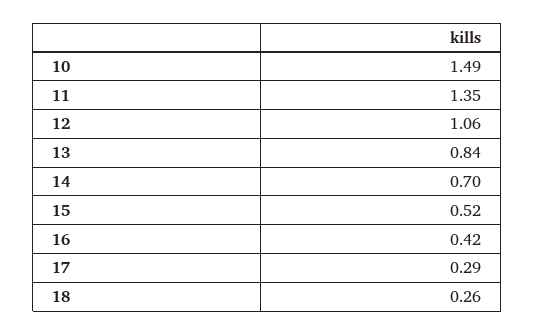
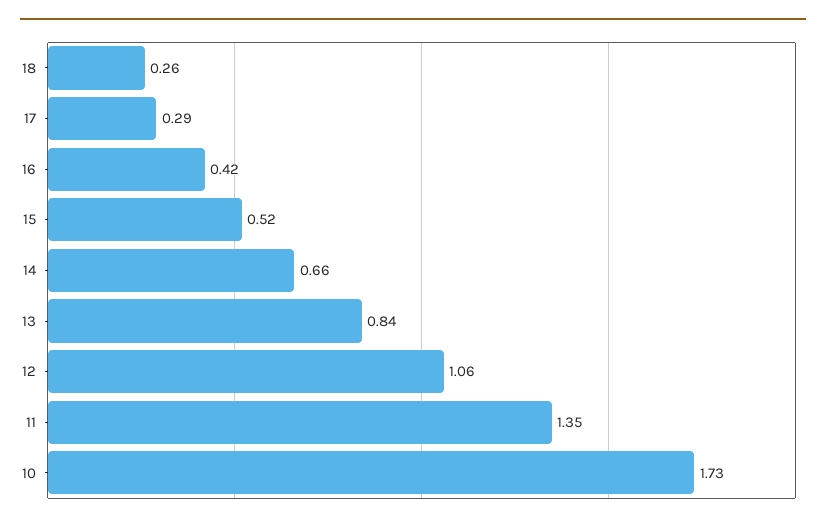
  {
-   "10": 1.49,
+   "10": 1.73,
    "11": 1.35,
    "12": 1.06,
    "13": 0.84,
-   "14": 0.7,
+   "14": 0.66,
    "15": 0.52,
    "16": 0.42,
    "17": 0.29,
    "18": 0.26
  }

